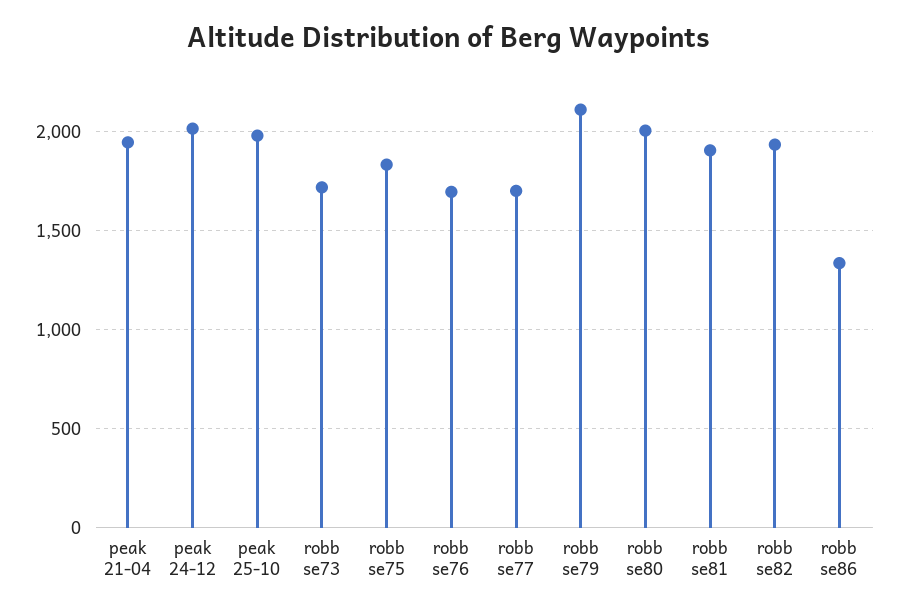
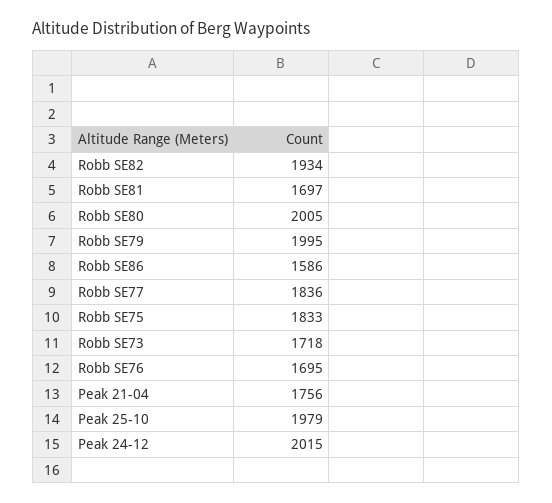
  {
-   "peak 21-04": 1950,
+   "peak 21-04": 1756,
    "peak 24-12": 2015,
    "peak 25-10": 1979,
    "robb se73": 1718,
    "robb se75": 1833,
    "robb se76": 1695,
-   "robb se77": 1700,
+   "robb se77": 1836,
-   "robb se79": 2100,
+   "robb se79": 1995,
    "robb se80": 2005,
-   "robb se81": 1900,
+   "robb se81": 1697,
    "robb se82": 1934,
-   "robb se86": 1350
+   "robb se86": 1586
  }

